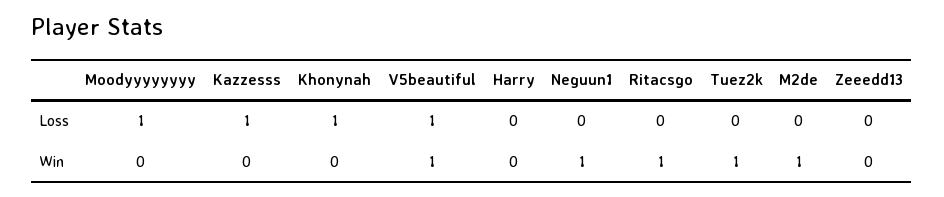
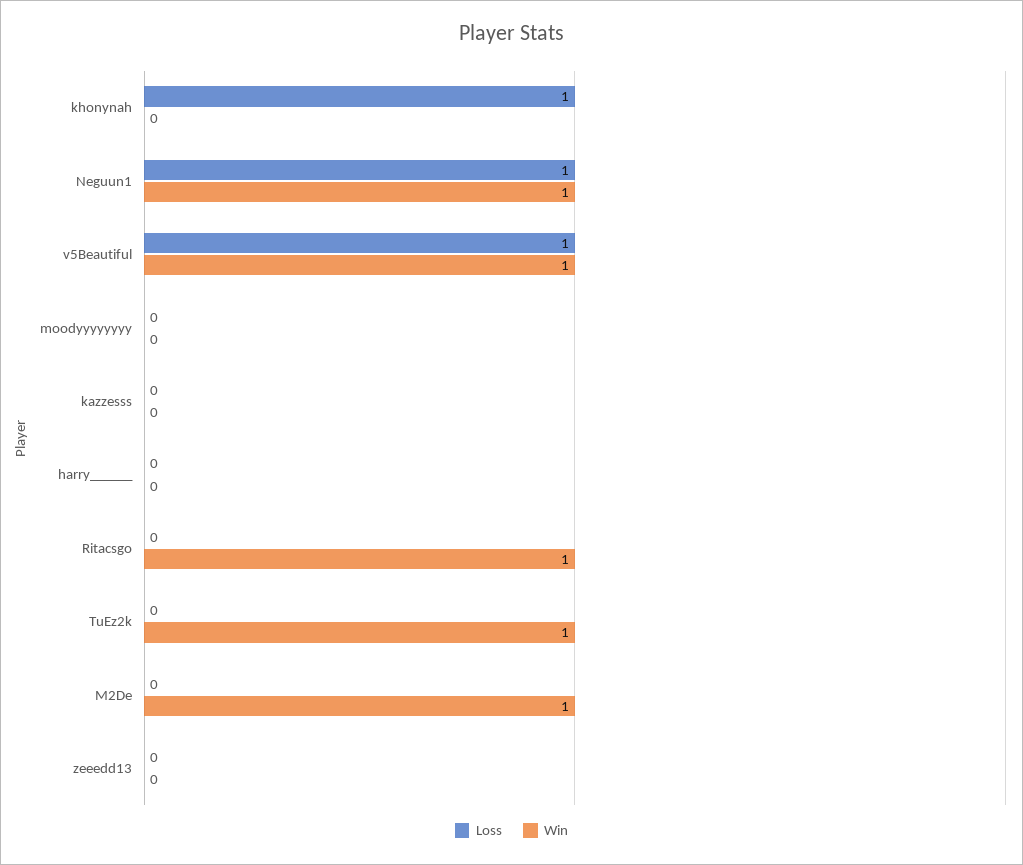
  {
    "Loss": {
-     "Moodyyyyyyyy": 1,
+     "Moodyyyyyyyy": 0,
-     "Kazzesss": 1,
+     "Kazzesss": 0,
      "Khonynah": 1,
      "V5beautiful": 1,
      "Harry": 0,
-     "Neguun1": 0,
+     "Neguun1": 1,
      "Ritacsgo": 0,
      "Tuez2k": 0,
      "M2de": 0,
      "Zeeedd13": 0
    },
    "Win": {
      "Moodyyyyyyyy": 0,
      "Kazzesss": 0,
      "Khonynah": 0,
      "V5beautiful": 1,
      "Harry": 0,
      "Neguun1": 1,
      "Ritacsgo": 1,
      "Tuez2k": 1,
      "M2de": 1,
      "Zeeedd13": 0
    }
  }

